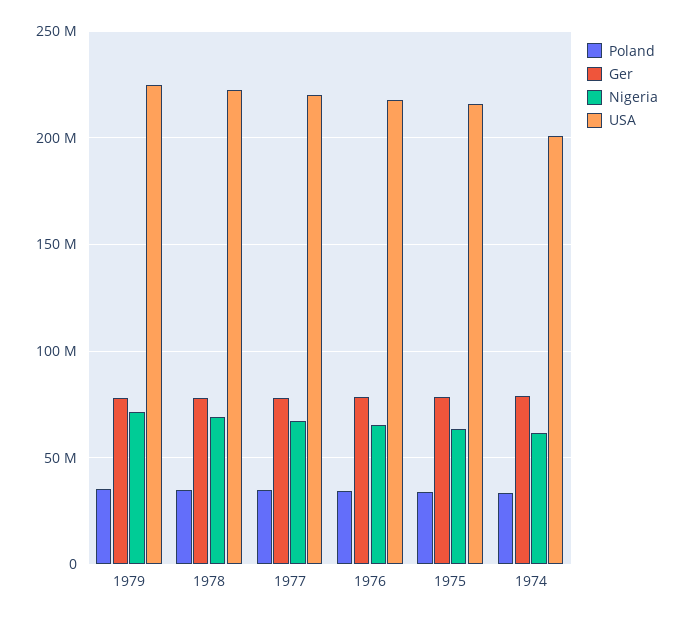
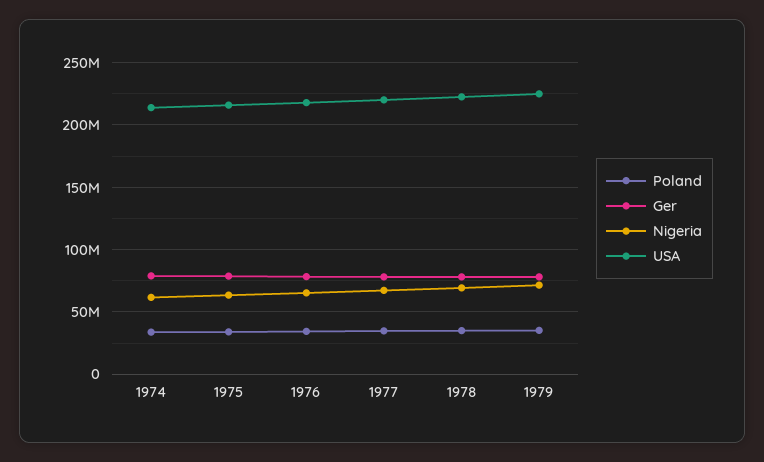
  {
    "Poland": {
      "1979": 35000000,
      "1978": 35000000,
      "1977": 35000000,
      "1976": 35000000,
      "1975": 35000000,
      "1974": 35000000
    },
    "Ger": {
      "1979": 80000000,
      "1978": 80000000,
      "1977": 80000000,
      "1976": 80000000,
      "1975": 80000000,
      "1974": 80000000
    },
    "Nigeria": {
      "1979": 70000000,
      "1978": 70000000,
      "1977": 65000000,
      "1976": 65000000,
      "1975": 65000000,
      "1974": 60000000
    },
    "USA": {
      "1979": 225000000,
      "1978": 225000000,
      "1977": 220000000,
      "1976": 220000000,
      "1975": 215000000,
-     "1974": 200000000
+     "1974": 215000000
    }
  }

